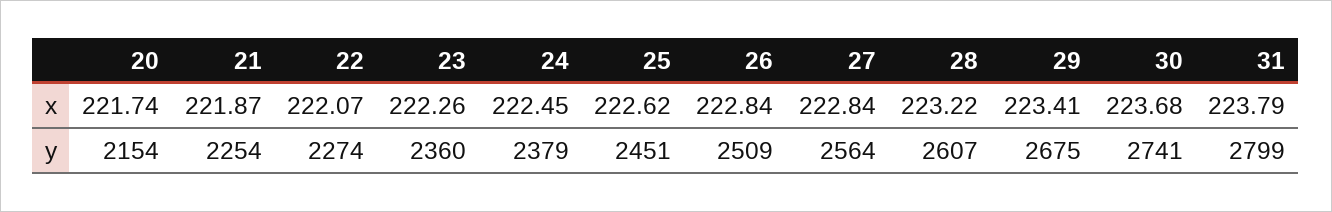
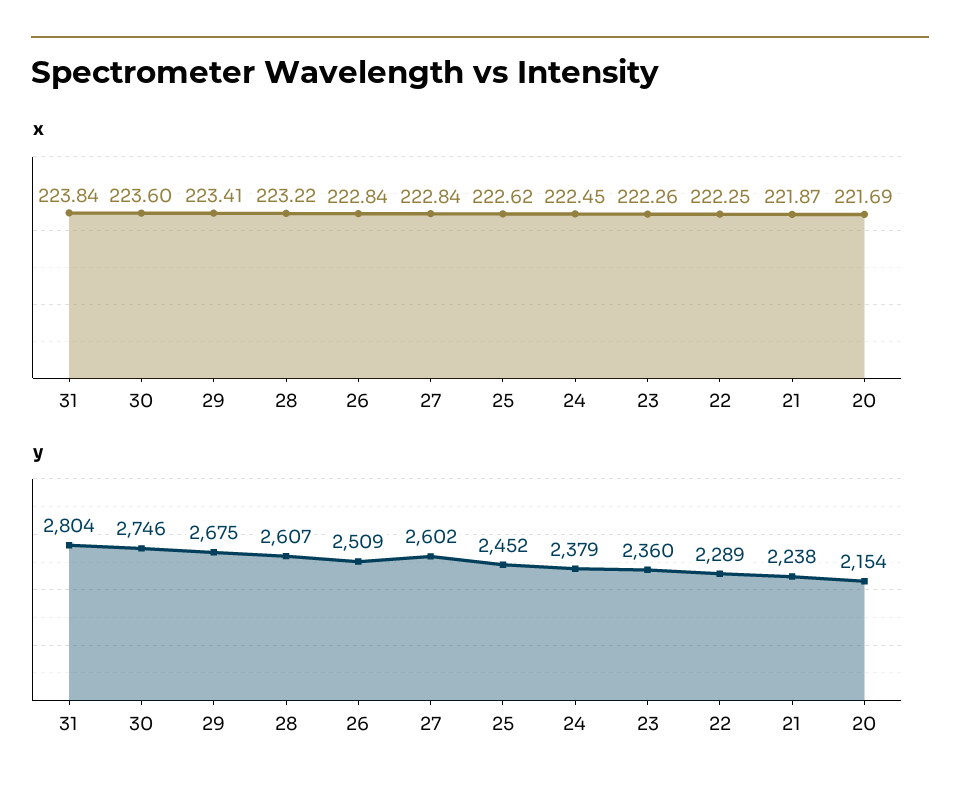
  {
    "x": {
-     "20": 221.74,
+     "20": 221.69,
      "21": 221.87,
-     "22": 222.07,
+     "22": 222.25,
      "23": 222.26,
      "24": 222.45,
      "25": 222.62,
      "26": 222.84,
      "27": 222.84,
      "28": 223.22,
      "29": 223.41,
-     "30": 223.68,
+     "30": 223.6,
-     "31": 223.79
+     "31": 223.84
    },
    "y": {
      "20": 2154,
-     "21": 2254,
+     "21": 2238,
-     "22": 2274,
+     "22": 2289,
      "23": 2360,
      "24": 2379,
-     "25": 2451,
+     "25": 2452,
      "26": 2509,
-     "27": 2564,
+     "27": 2602,
      "28": 2607,
      "29": 2675,
-     "30": 2741,
+     "30": 2746,
-     "31": 2799
+     "31": 2804
    }
  }

